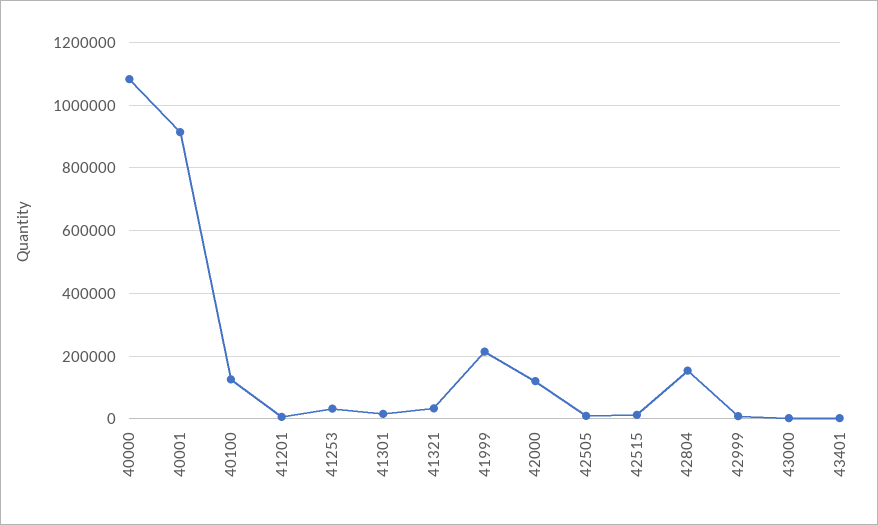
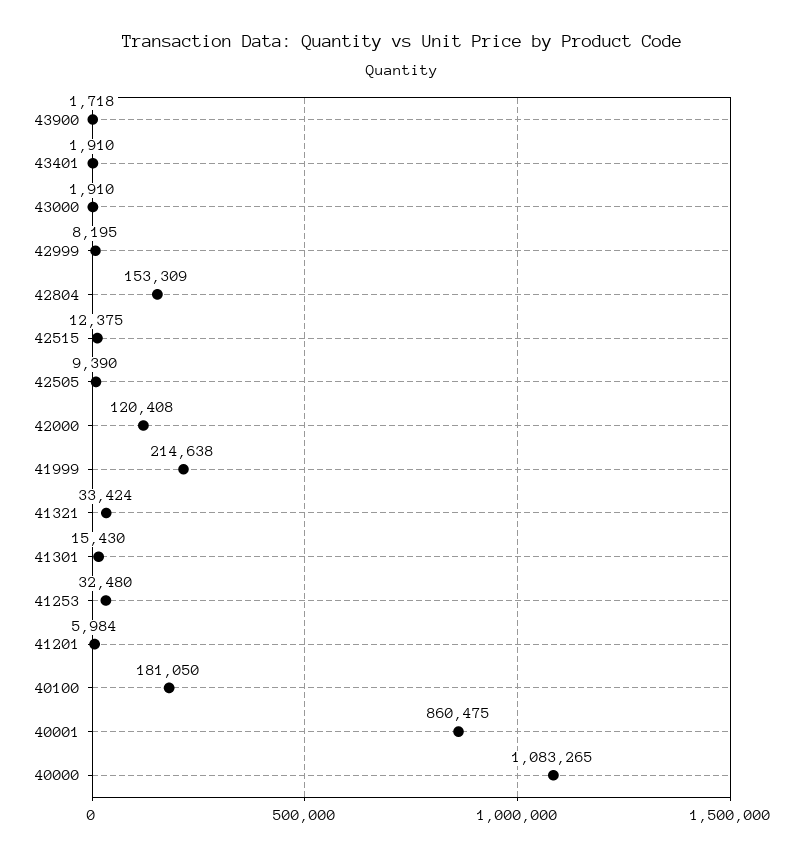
  {
    "40000": 1083265,
-   "40001": 920000,
+   "40001": 860475,
-   "40100": 120000,
+   "40100": 181050,
    "41201": 5984,
    "41253": 32480,
    "41301": 15430,
    "41321": 33424,
    "41999": 214638,
    "42000": 120408,
    "42505": 9390,
    "42515": 12375,
    "42804": 153309,
    "42999": 8195,
    "43000": 1910,
-   "43401": 1910
+   "43401": 1910,
+   "43900": 1718
  }

